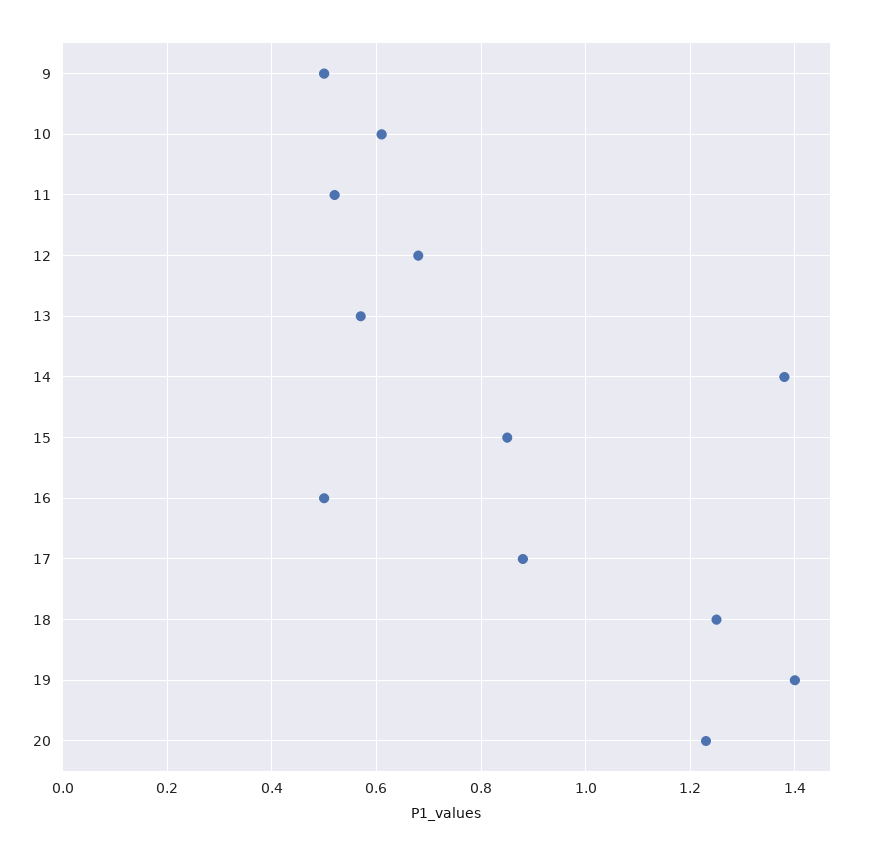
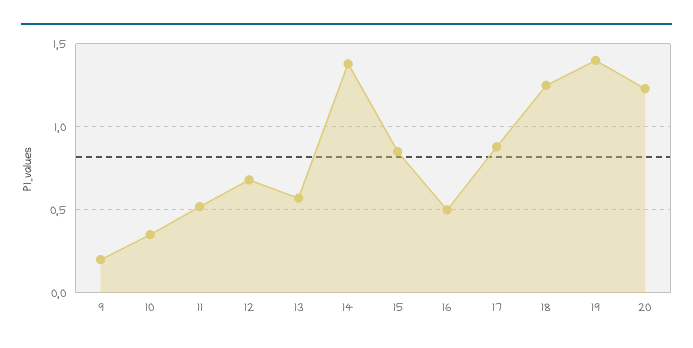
  {
-   "9": 0.5,
+   "9": 0.2,
-   "10": 0.6,
+   "10": 0.35,
    "11": 0.5,
    "12": 0.7,
    "13": 0.55,
    "14": 1.4,
    "15": 0.85,
    "16": 0.5,
    "17": 0.9,
    "18": 1.25,
    "19": 1.4,
    "20": 1.25
  }

